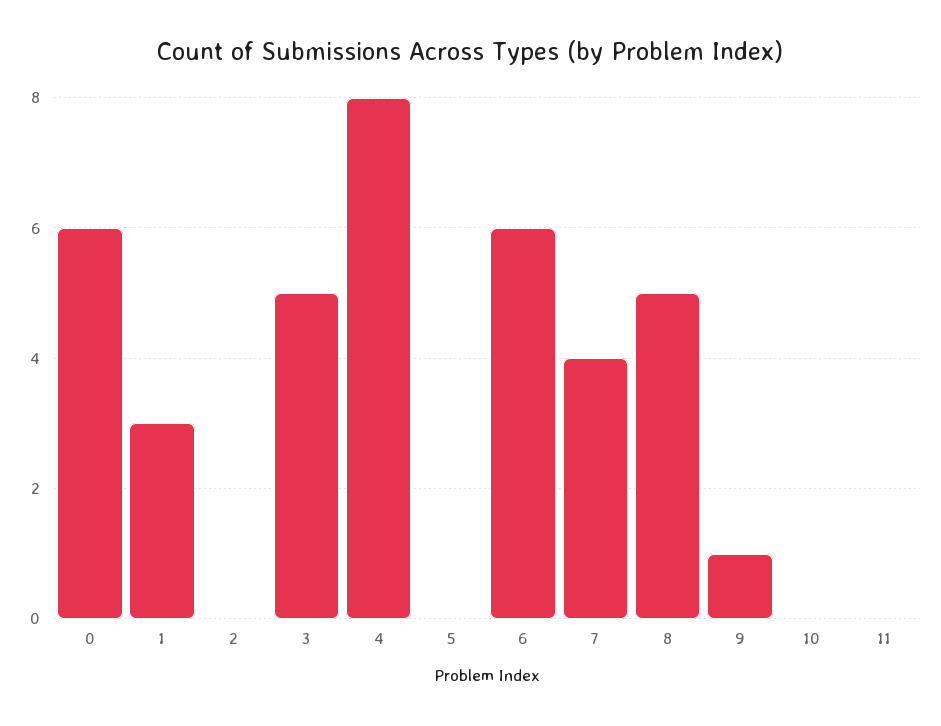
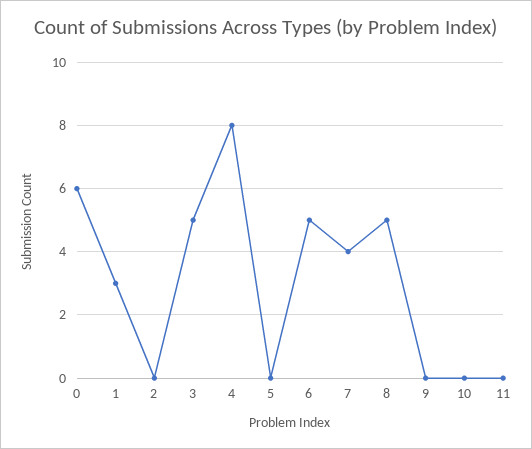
  {
    "0": 6,
    "1": 3,
    "2": 0,
    "3": 5,
    "4": 8,
    "5": 0,
-   "6": 6,
+   "6": 5,
    "7": 4,
    "8": 5,
-   "9": 1,
+   "9": 0,
    "10": 0,
    "11": 0
  }

